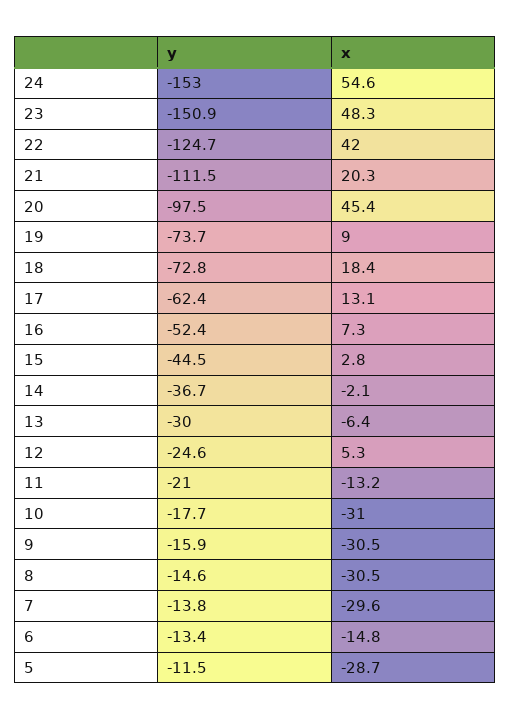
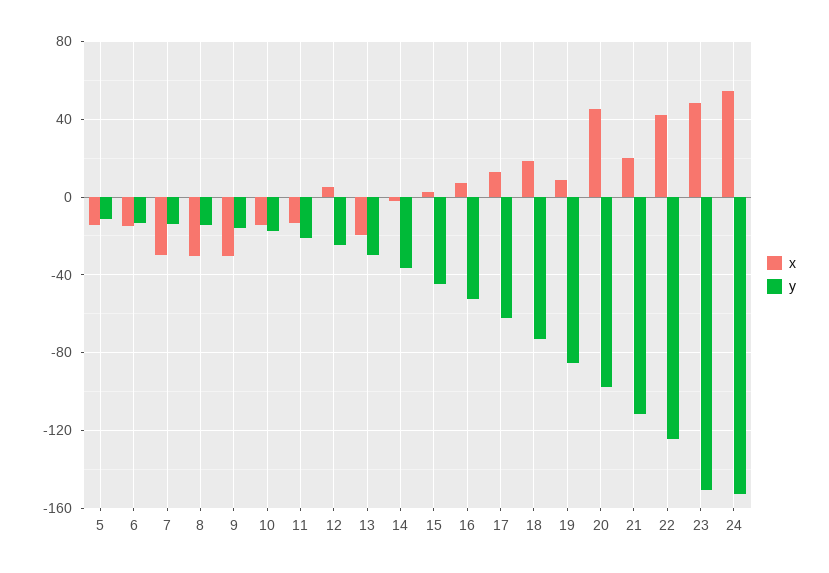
  {
    "y": {
      "24": -153,
      "23": -150.9,
      "22": -124.7,
      "21": -111.5,
      "20": -97.5,
-     "19": -73.7,
+     "19": -85,
      "18": -72.8,
      "17": -62.4,
      "16": -52.4,
      "15": -44.5,
      "14": -36.7,
      "13": -30,
      "12": -24.6,
      "11": -21,
      "10": -17.7,
      "9": -15.9,
      "8": -14.6,
      "7": -13.8,
      "6": -13.4,
      "5": -11.5
    },
    "x": {
      "24": 54.6,
      "23": 48.3,
      "22": 42,
      "21": 20.3,
      "20": 45.4,
      "19": 9,
      "18": 18.4,
      "17": 13.1,
      "16": 7.3,
      "15": 2.8,
      "14": -2.1,
-     "13": -6.4,
+     "13": -20,
      "12": 5.3,
      "11": -13.2,
-     "10": -31,
+     "10": -15,
      "9": -30.5,
      "8": -30.5,
      "7": -29.6,
      "6": -14.8,
-     "5": -28.7
+     "5": -15
    }
  }

